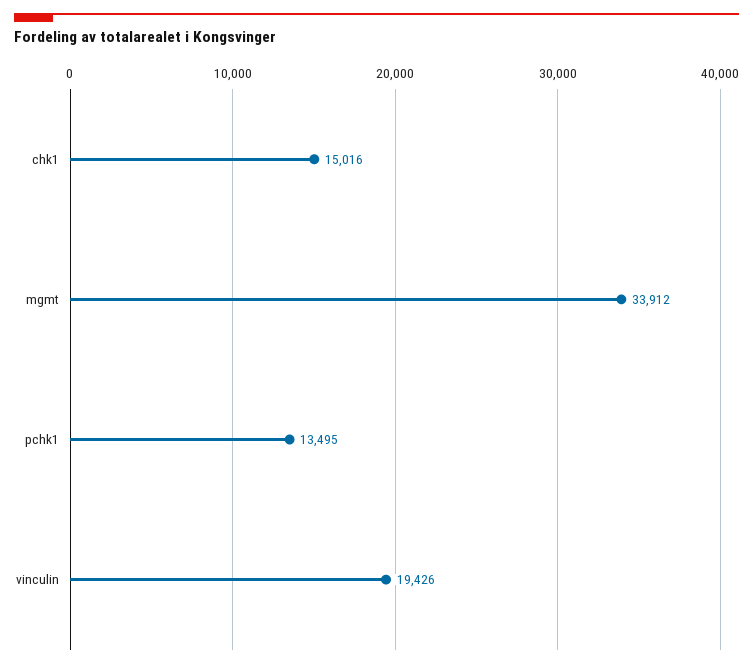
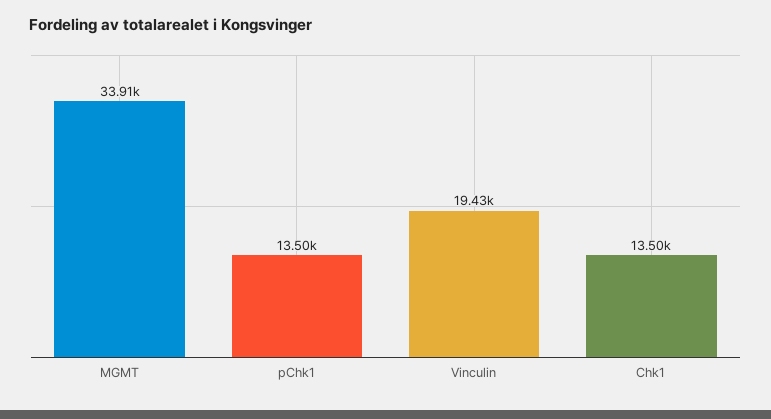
  {
-   "chk1": 15016,
+   "chk1": 13500,
    "mgmt": 33912,
    "pchk1": 13495,
    "vinculin": 19426
  }

